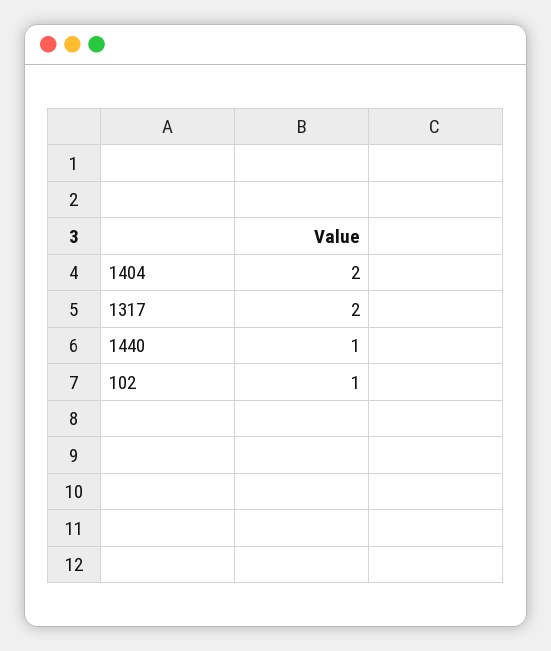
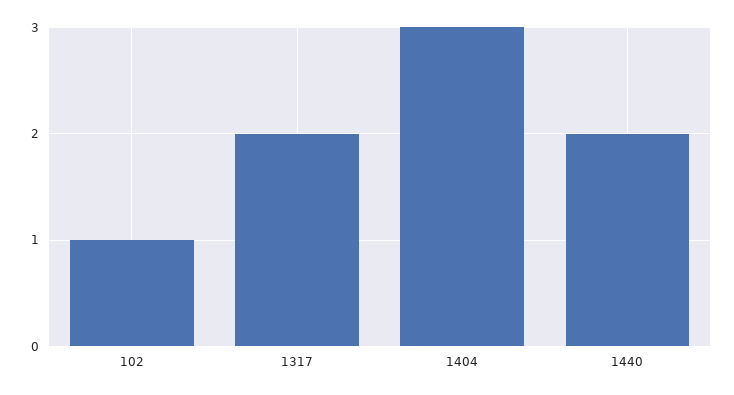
  {
-   "1404": 2,
+   "1404": 3,
    "1317": 2,
-   "1440": 1,
+   "1440": 2,
    "102": 1
  }

